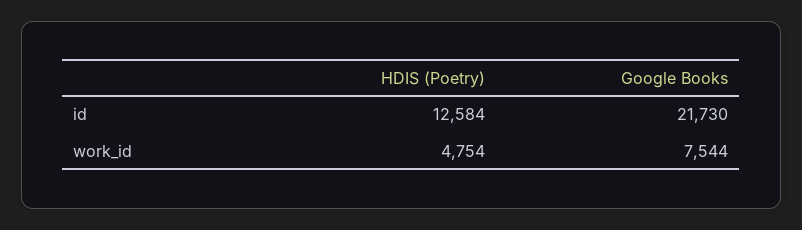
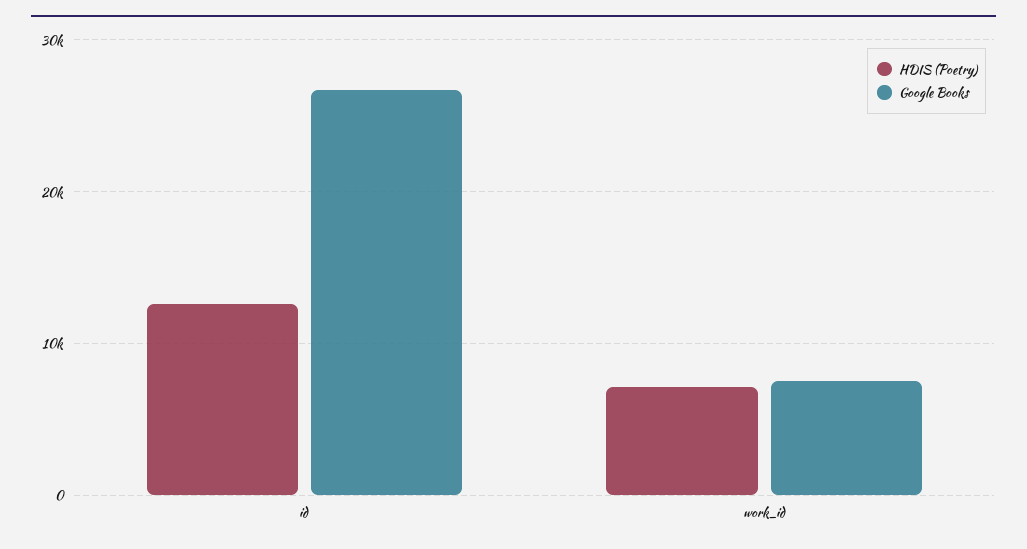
  {
    "HDIS (Poetry)": {
      "id": 12584,
-     "work_id": 4754
+     "work_id": 7000
    },
    "Google Books": {
-     "id": 21730,
+     "id": 27000,
      "work_id": 7544
    }
  }

